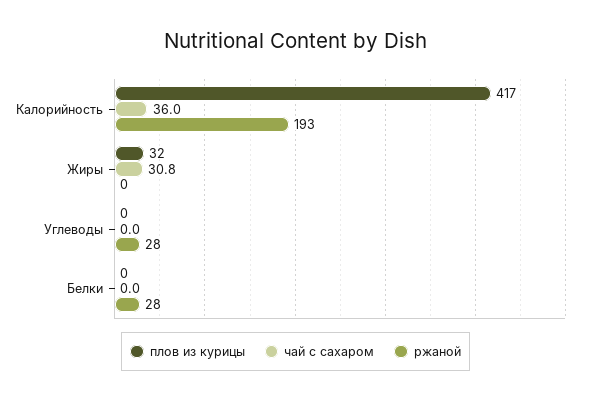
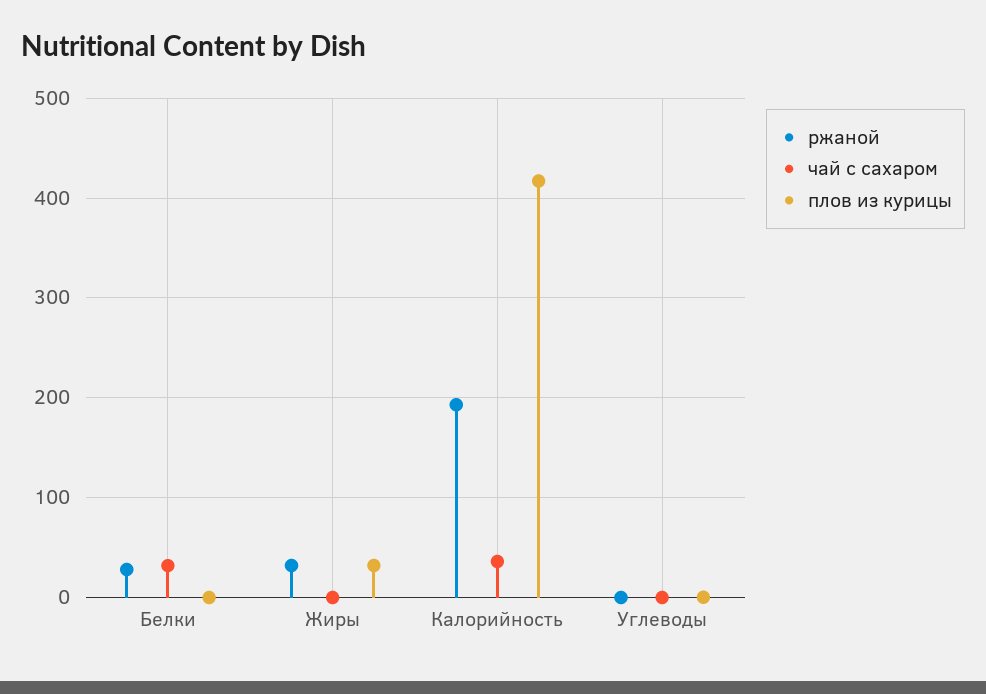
  {
    "плов из курицы": {
      "Калорийность": 417,
      "Жиры": 32,
      "Углеводы": 0,
      "Белки": 0
    },
    "чай с сахаром": {
      "Калорийность": 36,
-     "Жиры": 30.8,
+     "Жиры": 0,
      "Углеводы": 0,
-     "Белки": 0
+     "Белки": 30
    },
    "ржаной": {
      "Калорийность": 193,
-     "Жиры": 0,
+     "Жиры": 30,
-     "Углеводы": 28,
+     "Углеводы": 0,
      "Белки": 28
    }
  }

